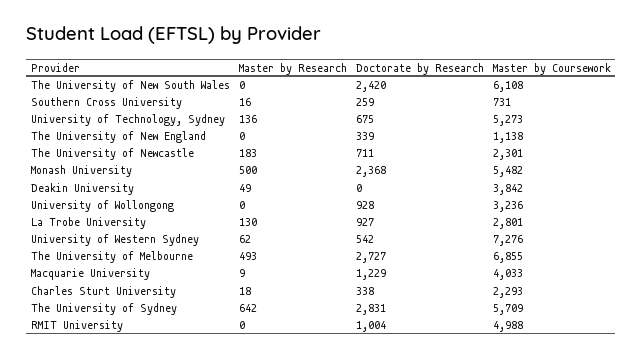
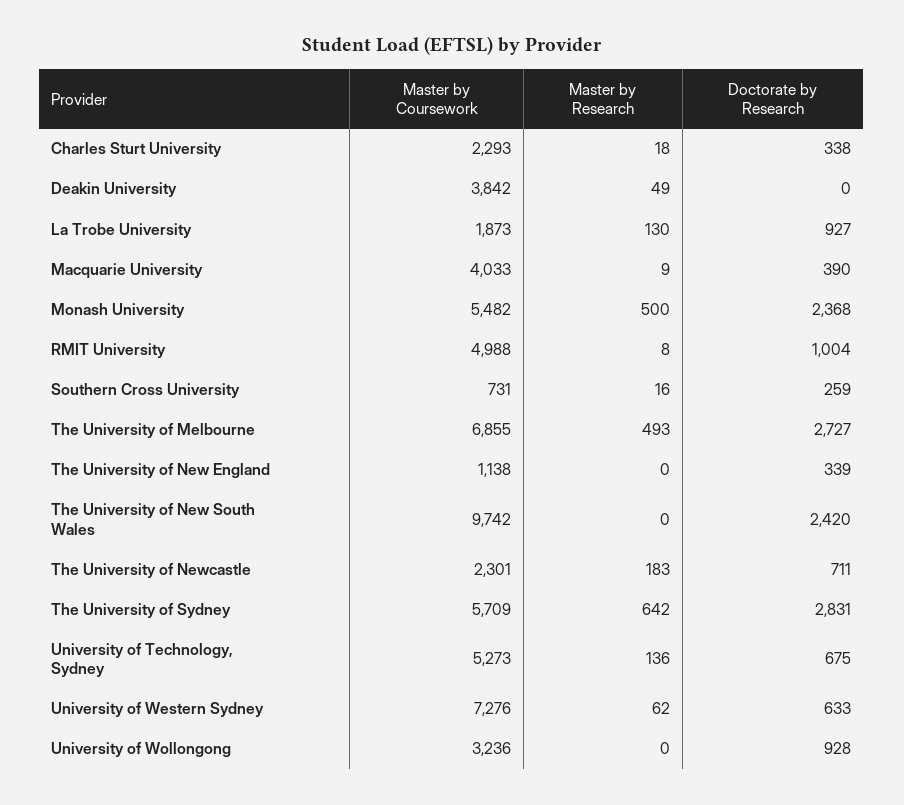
  {
    "Master by Research": {
      "The University of New South Wales": 0,
      "Southern Cross University": 16,
      "University of Technology, Sydney": 136,
      "The University of New England": 0,
      "The University of Newcastle": 183,
      "Monash University": 500,
      "Deakin University": 49,
      "University of Wollongong": 0,
      "La Trobe University": 130,
      "University of Western Sydney": 62,
      "The University of Melbourne": 493,
      "Macquarie University": 9,
      "Charles Sturt University": 18,
      "The University of Sydney": 642,
-     "RMIT University": 0
+     "RMIT University": 8
    },
    "Doctorate by Research": {
      "The University of New South Wales": 2420,
      "Southern Cross University": 259,
      "University of Technology, Sydney": 675,
      "The University of New England": 339,
      "The University of Newcastle": 711,
      "Monash University": 2368,
      "Deakin University": 0,
      "University of Wollongong": 928,
      "La Trobe University": 927,
-     "University of Western Sydney": 542,
+     "University of Western Sydney": 633,
      "The University of Melbourne": 2727,
-     "Macquarie University": 1229,
+     "Macquarie University": 390,
      "Charles Sturt University": 338,
      "The University of Sydney": 2831,
      "RMIT University": 1004
    },
    "Master by Coursework": {
-     "The University of New South Wales": 6108,
+     "The University of New South Wales": 9742,
      "Southern Cross University": 731,
      "University of Technology, Sydney": 5273,
      "The University of New England": 1138,
      "The University of Newcastle": 2301,
      "Monash University": 5482,
      "Deakin University": 3842,
      "University of Wollongong": 3236,
-     "La Trobe University": 2801,
+     "La Trobe University": 1873,
      "University of Western Sydney": 7276,
      "The University of Melbourne": 6855,
      "Macquarie University": 4033,
      "Charles Sturt University": 2293,
      "The University of Sydney": 5709,
      "RMIT University": 4988
    }
  }

